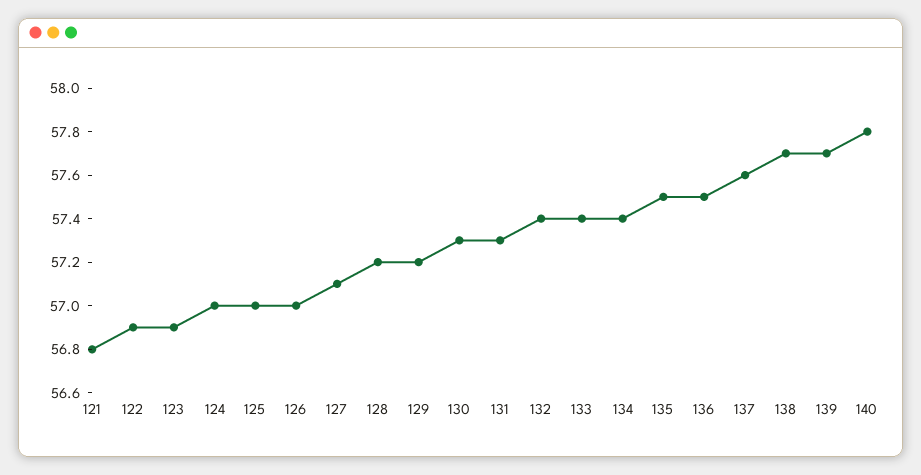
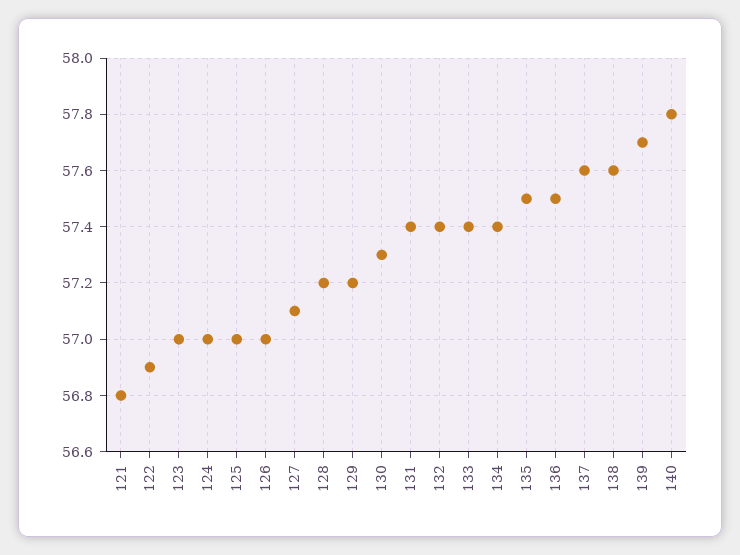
  {
    "121": 56.8,
    "122": 56.9,
-   "123": 56.9,
+   "123": 57,
    "124": 57,
    "125": 57,
    "126": 57,
    "127": 57.1,
    "128": 57.2,
    "129": 57.2,
    "130": 57.3,
-   "131": 57.3,
+   "131": 57.4,
    "132": 57.4,
    "133": 57.4,
    "134": 57.4,
    "135": 57.5,
    "136": 57.5,
    "137": 57.6,
-   "138": 57.7,
+   "138": 57.6,
    "139": 57.7,
    "140": 57.8
  }

